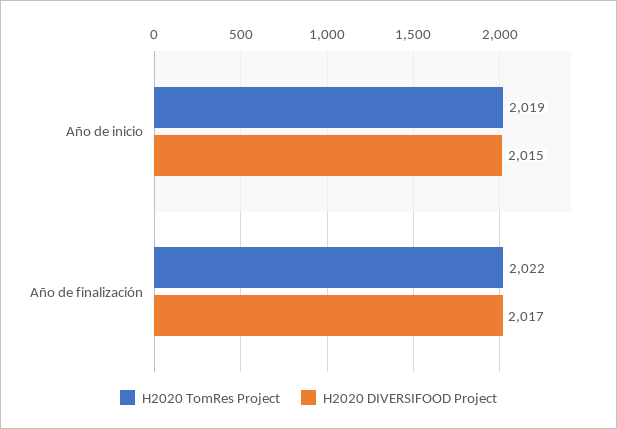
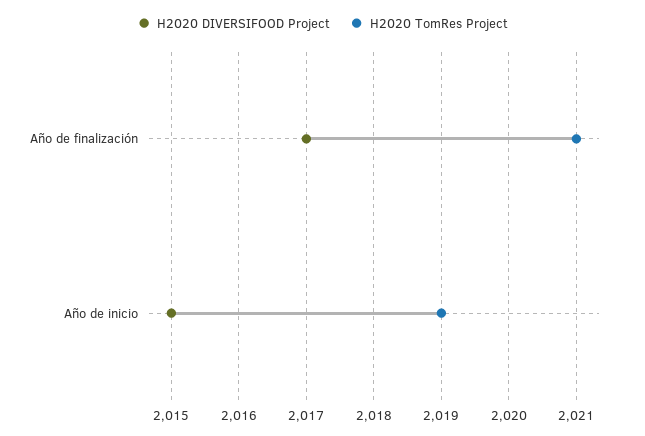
  {
    "H2020 TomRes Project": {
      "Año de inicio": 2019,
-     "Año de finalización": 2022
+     "Año de finalización": 2021
    },
    "H2020 DIVERSIFOOD Project": {
      "Año de inicio": 2015,
      "Año de finalización": 2017
    }
  }

